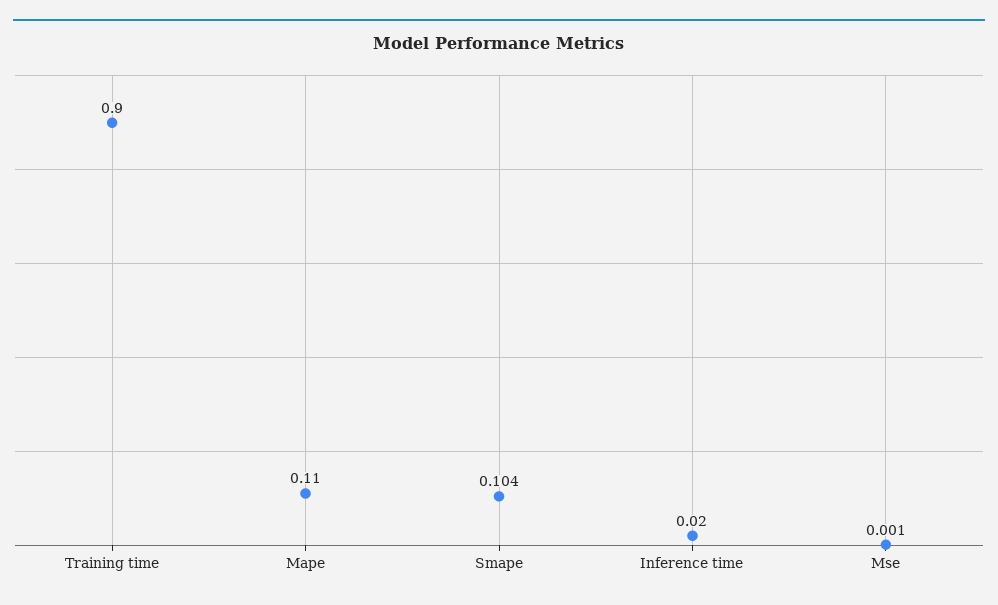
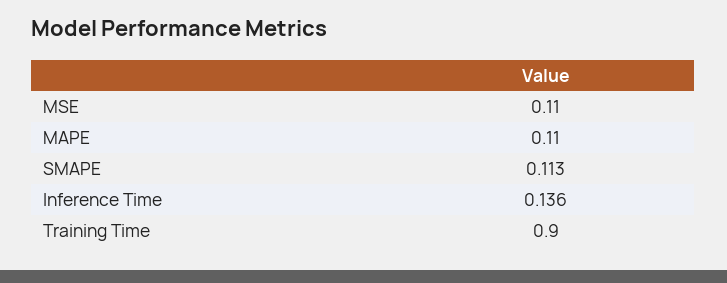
  {
    "Training time": 0.9,
    "Mape": 0.11,
-   "Smape": 0.104,
+   "Smape": 0.113,
-   "Inference time": 0.02,
+   "Inference time": 0.136,
-   "Mse": 0.001
+   "Mse": 0.11
  }

